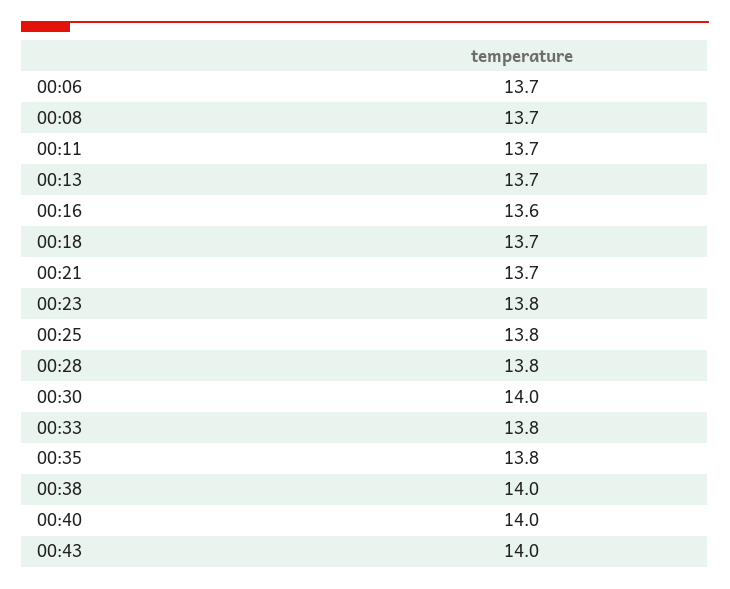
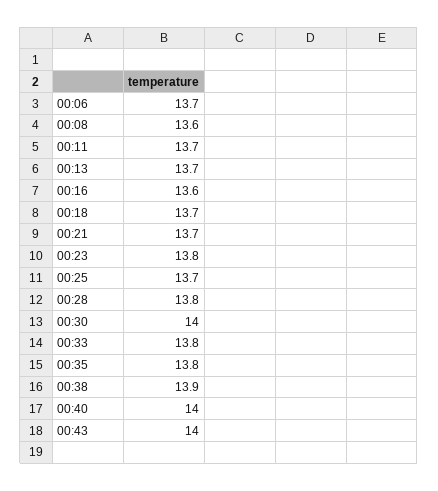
  {
    "00:06": 13.7,
-   "00:08": 13.7,
+   "00:08": 13.6,
    "00:11": 13.7,
    "00:13": 13.7,
    "00:16": 13.6,
    "00:18": 13.7,
    "00:21": 13.7,
    "00:23": 13.8,
-   "00:25": 13.8,
+   "00:25": 13.7,
    "00:28": 13.8,
    "00:30": 14,
    "00:33": 13.8,
    "00:35": 13.8,
-   "00:38": 14,
+   "00:38": 13.9,
    "00:40": 14,
    "00:43": 14
  }

